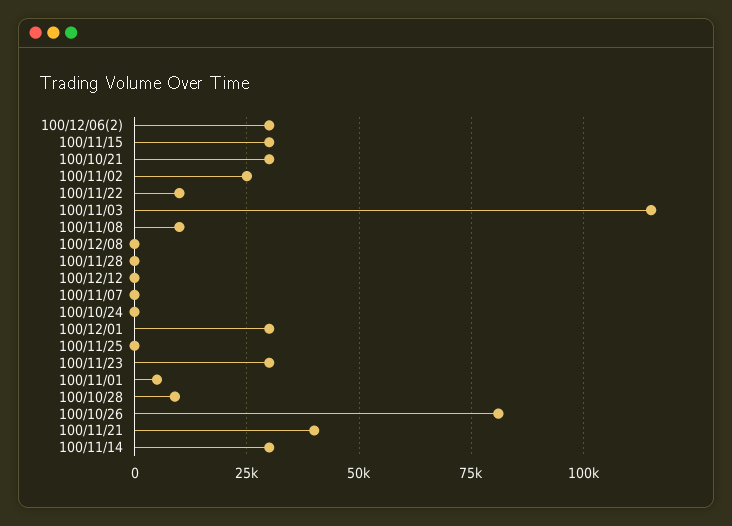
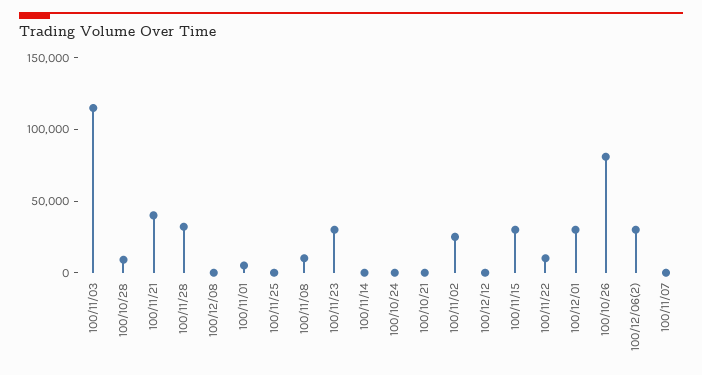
  {
    "100/12/06(2)": 30000,
    "100/11/15": 30000,
-   "100/10/21": 30000,
+   "100/10/21": 0,
    "100/11/02": 25000,
    "100/11/22": 10000,
    "100/11/03": 115000,
    "100/11/08": 10000,
    "100/12/08": 0,
-   "100/11/28": 0,
+   "100/11/28": 30000,
    "100/12/12": 0,
    "100/11/07": 0,
    "100/10/24": 0,
    "100/12/01": 30000,
    "100/11/25": 0,
    "100/11/23": 30000,
    "100/11/01": 5000,
    "100/10/28": 10000,
    "100/10/26": 80000,
    "100/11/21": 40000,
-   "100/11/14": 30000
+   "100/11/14": 0
  }

